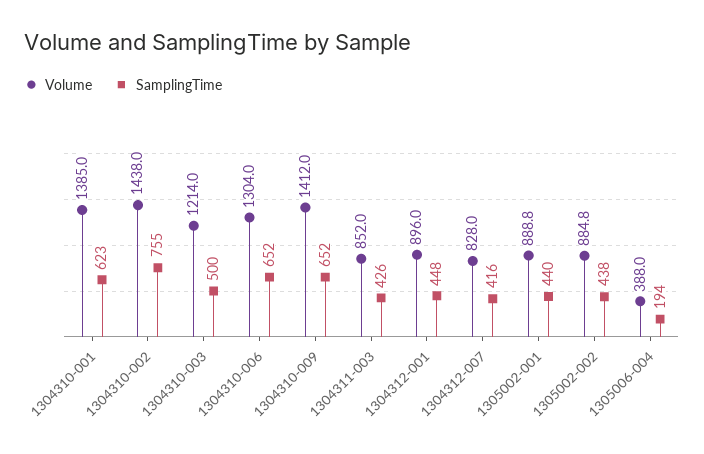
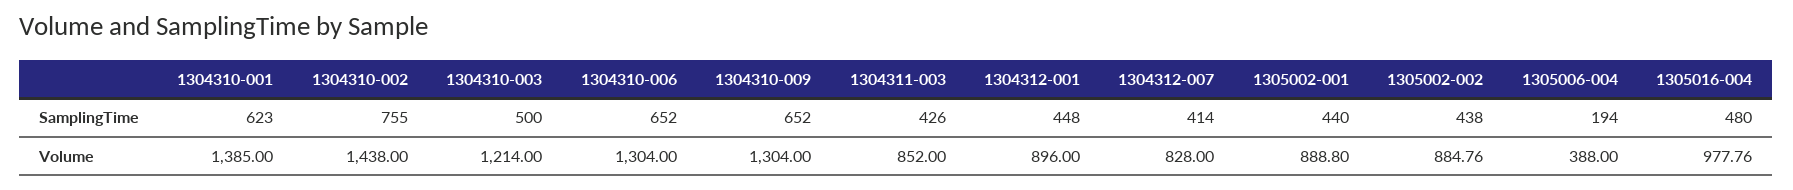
  {
    "Volume": {
      "1304310-001": 1385,
      "1304310-002": 1438,
      "1304310-003": 1214,
      "1304310-006": 1304,
-     "1304310-009": 1412,
+     "1304310-009": 1304,
      "1304311-003": 852,
      "1304312-001": 896,
      "1304312-007": 828,
      "1305002-001": 888.8,
      "1305002-002": 884.76,
-     "1305006-004": 388
+     "1305006-004": 388,
+     "1305016-004": 977.76
    },
    "SamplingTime": {
      "1304310-001": 623,
      "1304310-002": 755,
      "1304310-003": 500,
      "1304310-006": 652,
      "1304310-009": 652,
      "1304311-003": 426,
      "1304312-001": 448,
-     "1304312-007": 416,
+     "1304312-007": 414,
      "1305002-001": 440,
      "1305002-002": 438,
-     "1305006-004": 194
+     "1305006-004": 194,
+     "1305016-004": 480
    }
  }

